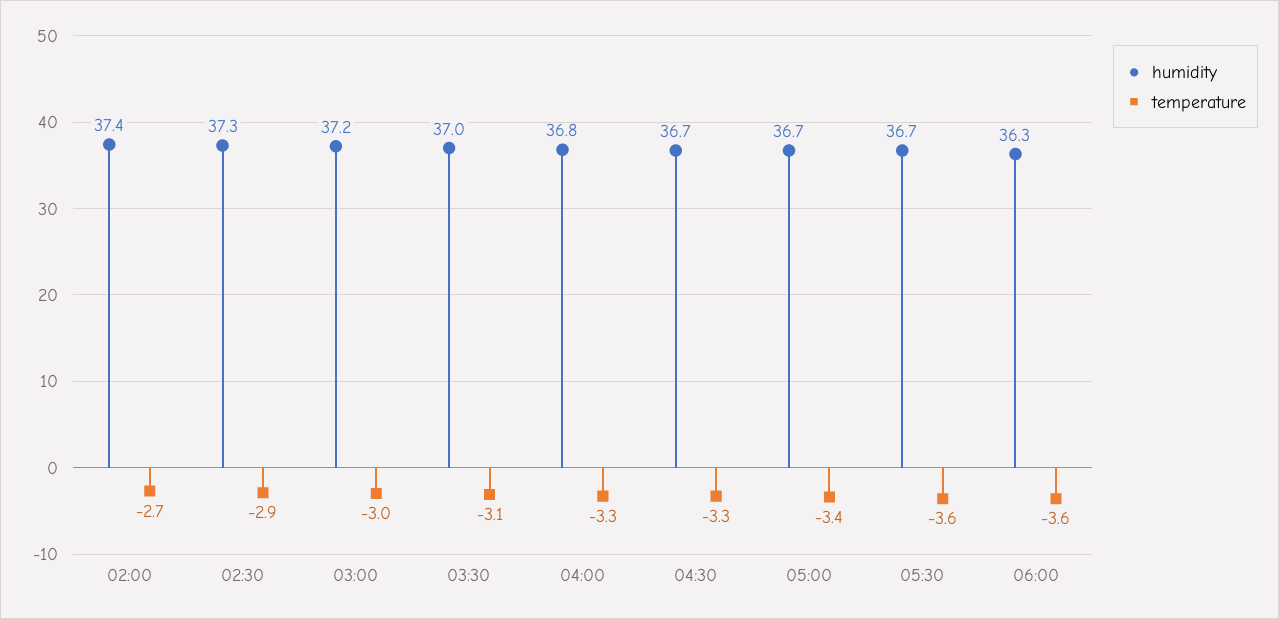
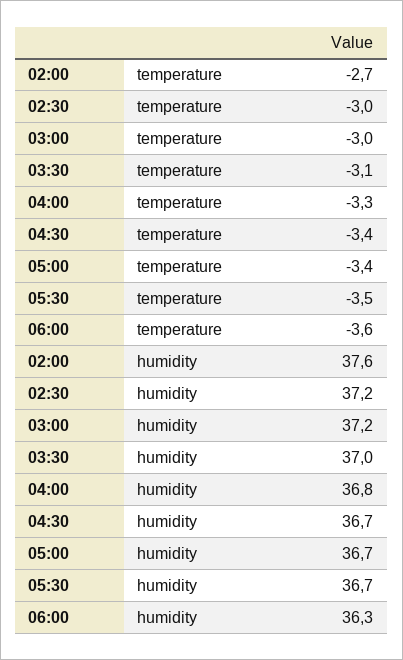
  {
    "humidity": {
-     "02:00": 37.4,
+     "02:00": 37.6,
-     "02:30": 37.3,
+     "02:30": 37.2,
      "03:00": 37.2,
      "03:30": 37,
      "04:00": 36.8,
      "04:30": 36.7,
      "05:00": 36.7,
      "05:30": 36.7,
      "06:00": 36.3
    },
    "temperature": {
      "02:00": -2.7,
-     "02:30": -2.9,
+     "02:30": -3,
      "03:00": -3,
      "03:30": -3.1,
      "04:00": -3.3,
-     "04:30": -3.3,
+     "04:30": -3.4,
      "05:00": -3.4,
-     "05:30": -3.6,
+     "05:30": -3.5,
      "06:00": -3.6
    }
  }

